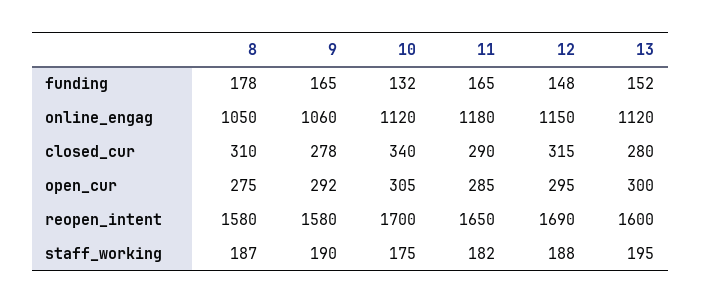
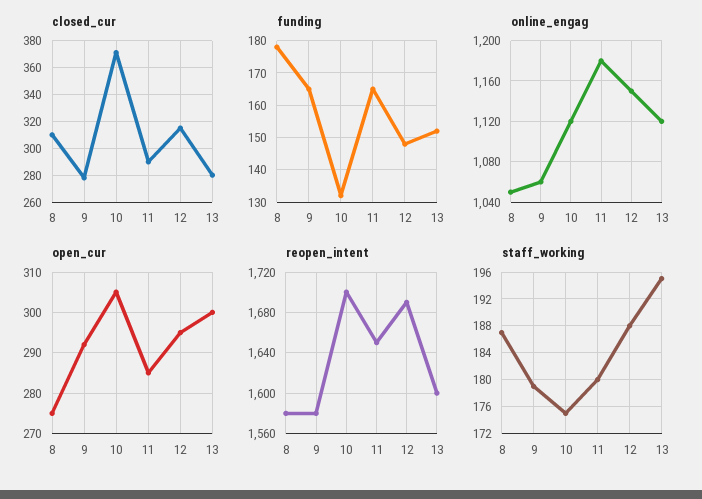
  {
    "funding": {
      "8": 178,
      "9": 165,
      "10": 132,
      "11": 165,
      "12": 148,
      "13": 152
    },
    "online_engag": {
      "8": 1050,
      "9": 1060,
      "10": 1120,
      "11": 1180,
      "12": 1150,
      "13": 1120
    },
    "closed_cur": {
      "8": 310,
      "9": 278,
-     "10": 340,
+     "10": 370,
      "11": 290,
      "12": 315,
      "13": 280
    },
    "open_cur": {
      "8": 275,
      "9": 292,
      "10": 305,
      "11": 285,
      "12": 295,
      "13": 300
    },
    "reopen_intent": {
      "8": 1580,
      "9": 1580,
      "10": 1700,
      "11": 1650,
      "12": 1690,
      "13": 1600
    },
    "staff_working": {
      "8": 187,
-     "9": 190,
+     "9": 179,
      "10": 175,
-     "11": 182,
+     "11": 180,
      "12": 188,
      "13": 195
    }
  }

